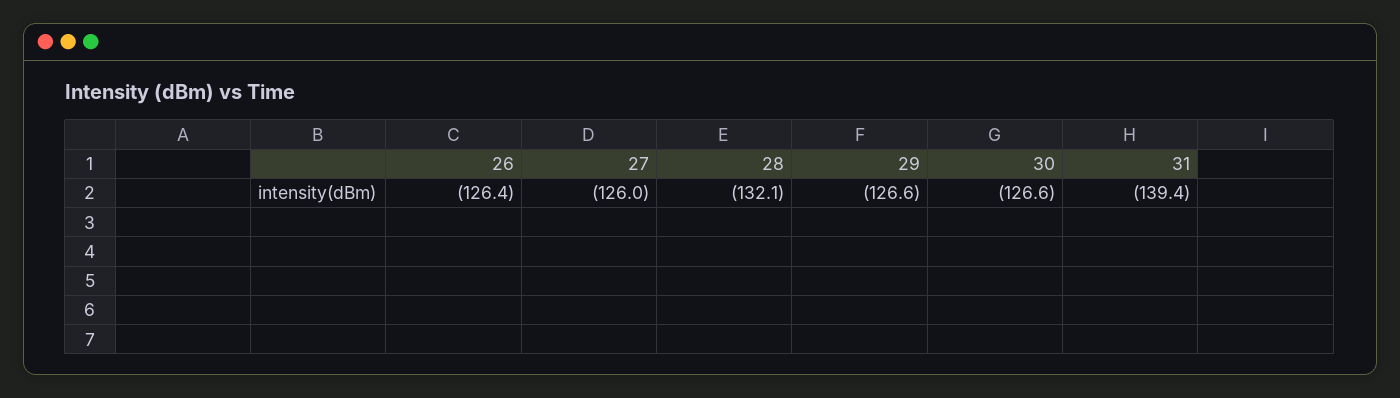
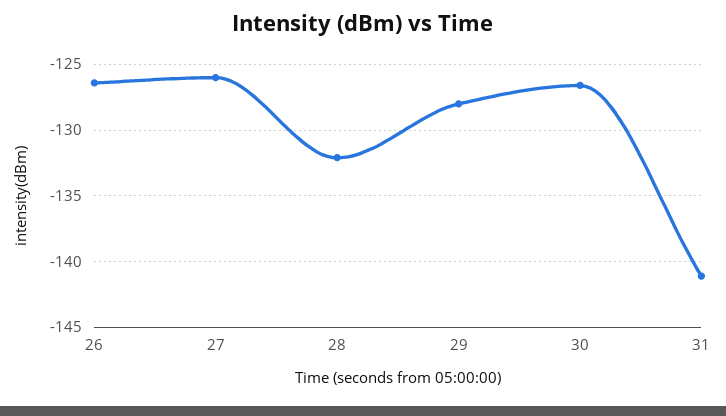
  {
    "26": -126.4,
    "27": -126,
    "28": -132.1,
-   "29": -126.6,
+   "29": -128,
    "30": -126.6,
-   "31": -139.4
+   "31": -141
  }

